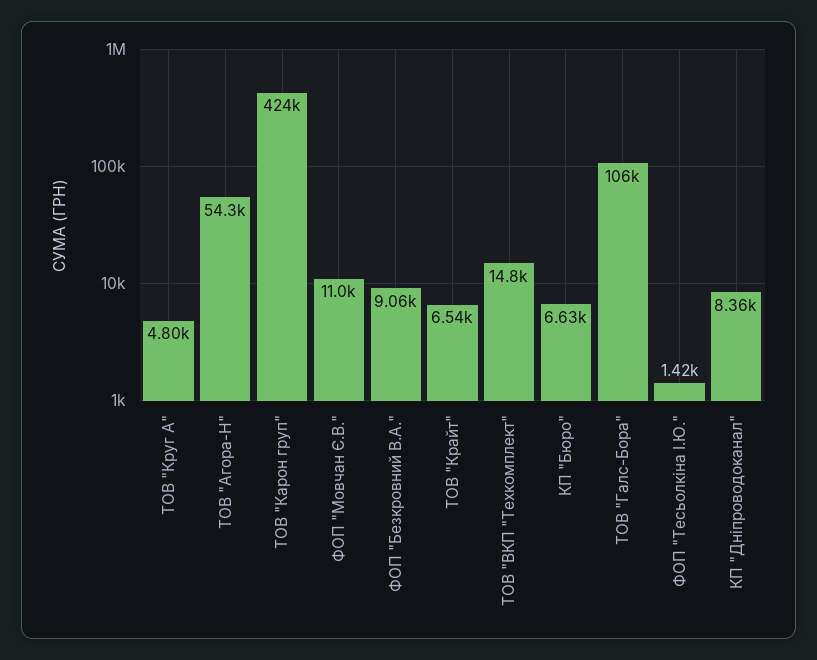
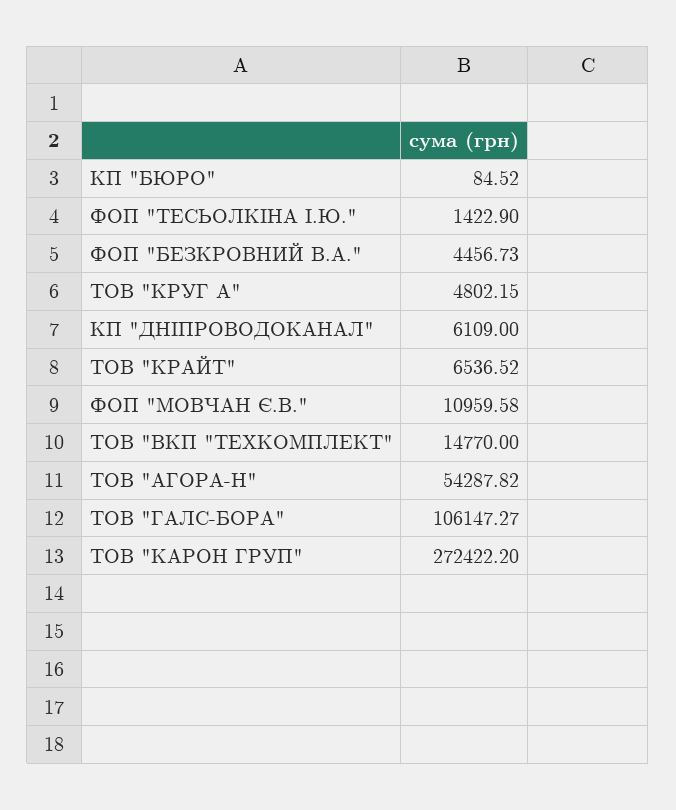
  {
    "ТОВ \"Круг А\"": 4802.15,
    "ТОВ \"Агора-Н\"": 54287.82,
-   "ТОВ \"Карон груп\"": 424000,
+   "ТОВ \"Карон груп\"": 272422.2,
    "ФОП \"Мовчан Є.В.\"": 10959.58,
-   "ФОП \"Безкровний В.А.\"": 9060,
+   "ФОП \"Безкровний В.А.\"": 4456.73,
    "ТОВ \"Крайт\"": 6536.52,
    "ТОВ \"ВКП \"Техкомплект\"": 14770,
-   "КП \"Бюро\"": 6630,
+   "КП \"Бюро\"": 84.52,
    "ТОВ \"Галс-Бора\"": 106147.27,
    "ФОП \"Тесьолкіна І.Ю.\"": 1422.9,
-   "КП \"Дніпроводоканал\"": 8360
+   "КП \"Дніпроводоканал\"": 6109
  }

